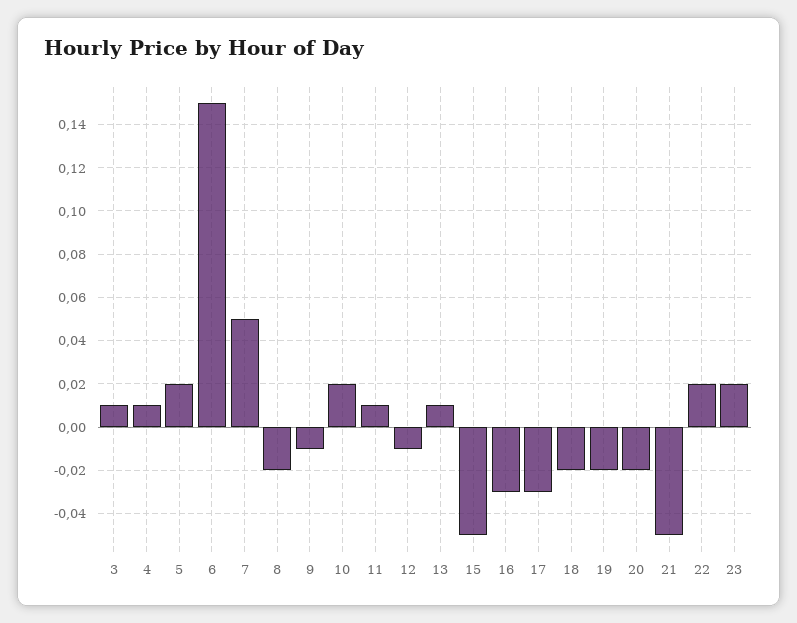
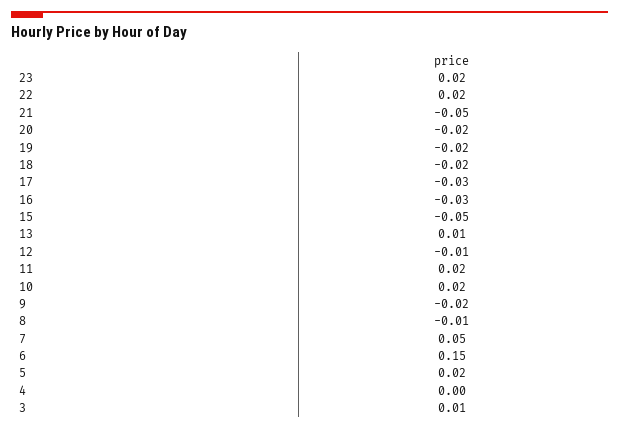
  {
    "3": 0.01,
-   "4": 0.01,
+   "4": 0,
    "5": 0.02,
    "6": 0.15,
    "7": 0.05,
-   "8": -0.02,
+   "8": -0.01,
-   "9": -0.01,
+   "9": -0.02,
    "10": 0.02,
-   "11": 0.01,
+   "11": 0.02,
    "12": -0.01,
    "13": 0.01,
    "15": -0.05,
    "16": -0.03,
    "17": -0.03,
    "18": -0.02,
    "19": -0.02,
    "20": -0.02,
    "21": -0.05,
    "22": 0.02,
    "23": 0.02
  }

